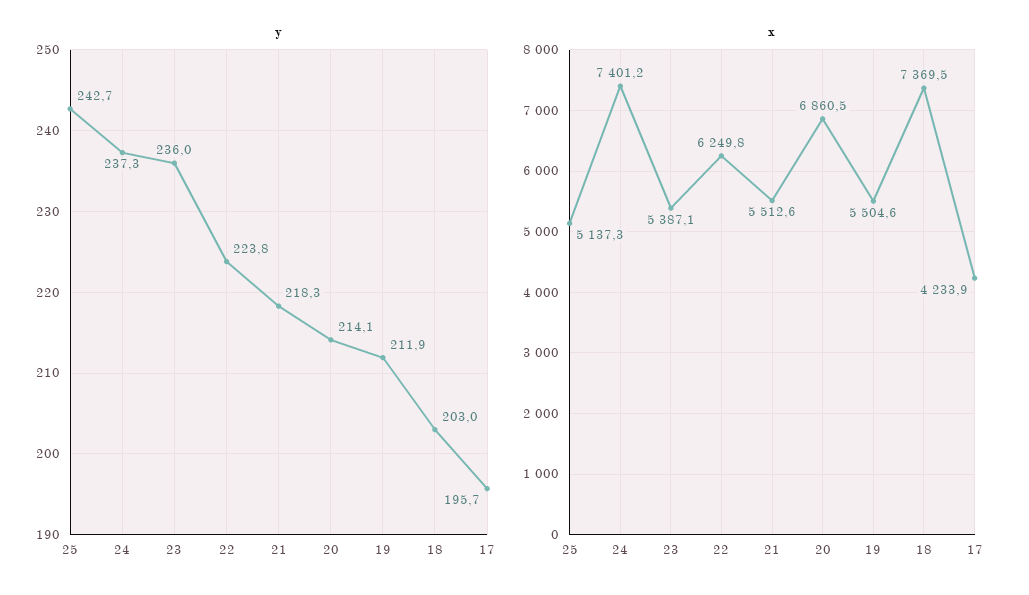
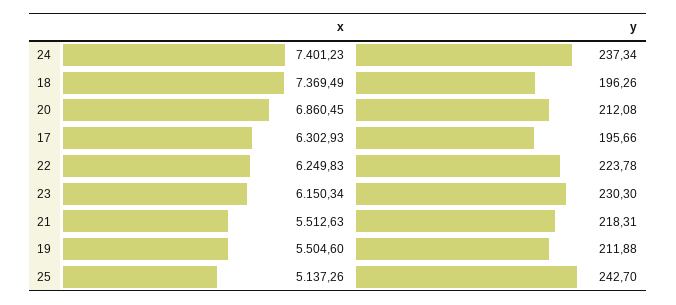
  {
    "y": {
      "25": 242.7,
      "24": 237.34,
-     "23": 236,
+     "23": 230.3,
      "22": 223.78,
      "21": 218.31,
-     "20": 214.1,
+     "20": 212.08,
      "19": 211.88,
-     "18": 203,
+     "18": 196.26,
      "17": 195.66
    },
    "x": {
      "25": 5137.26,
      "24": 7401.23,
-     "23": 5387.1,
+     "23": 6150.34,
      "22": 6249.83,
      "21": 5512.63,
      "20": 6860.45,
      "19": 5504.6,
      "18": 7369.49,
-     "17": 4233.9
+     "17": 6302.93
    }
  }

